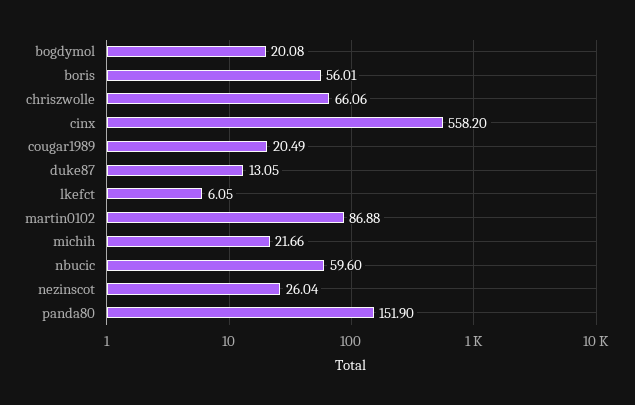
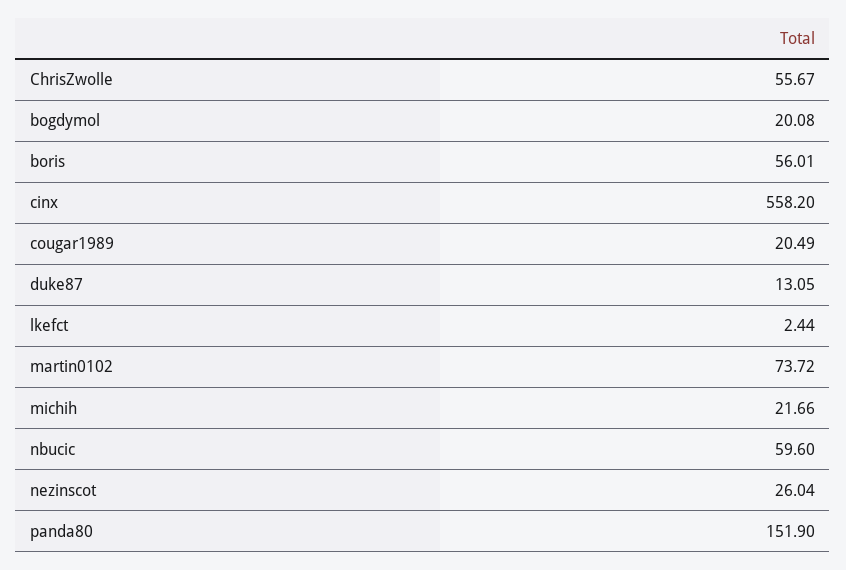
  {
    "bogdymol": 20.08,
    "boris": 56.01,
-   "chriszwolle": 66.06,
+   "chriszwolle": 55.67,
    "cinx": 558.2,
    "cougar1989": 20.49,
    "duke87": 13.05,
-   "lkefct": 6.05,
+   "lkefct": 2.44,
-   "martin0102": 86.88,
+   "martin0102": 73.72,
    "michih": 21.66,
    "nbucic": 59.6,
    "nezinscot": 26.04,
    "panda80": 151.9
  }

